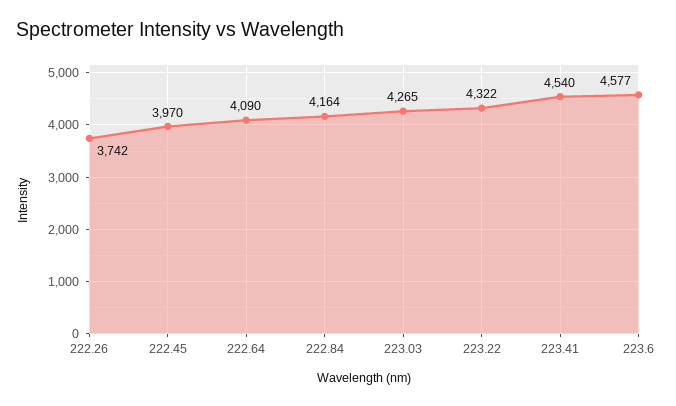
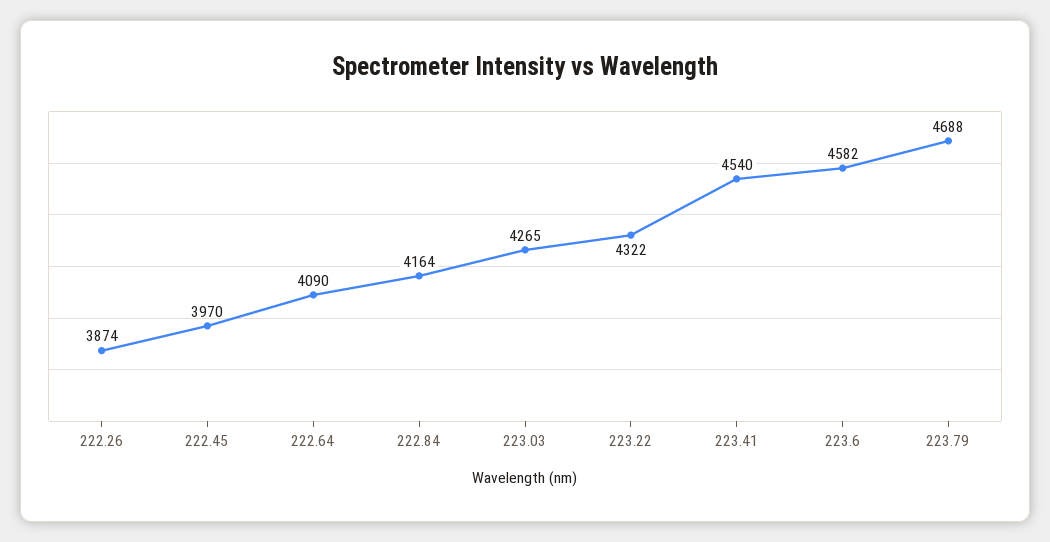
  {
-   "222.26": 3742,
+   "222.26": 3874,
    "222.45": 3970,
    "222.64": 4090,
    "222.84": 4164,
    "223.03": 4265,
    "223.22": 4322,
    "223.41": 4540,
-   "223.6": 4577
+   "223.6": 4582,
+   "223.79": 4688
  }

